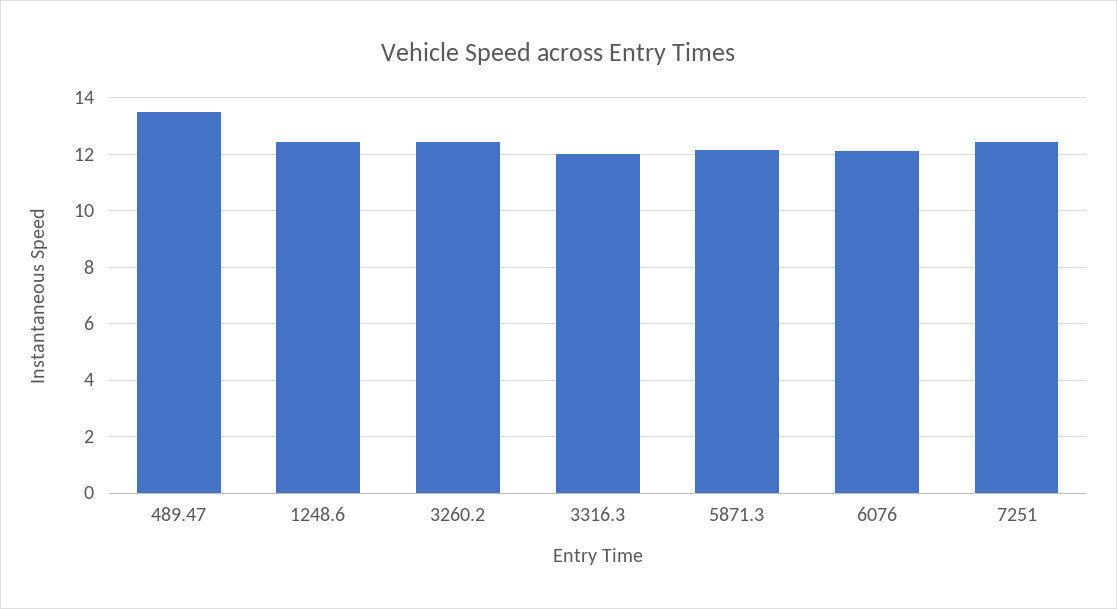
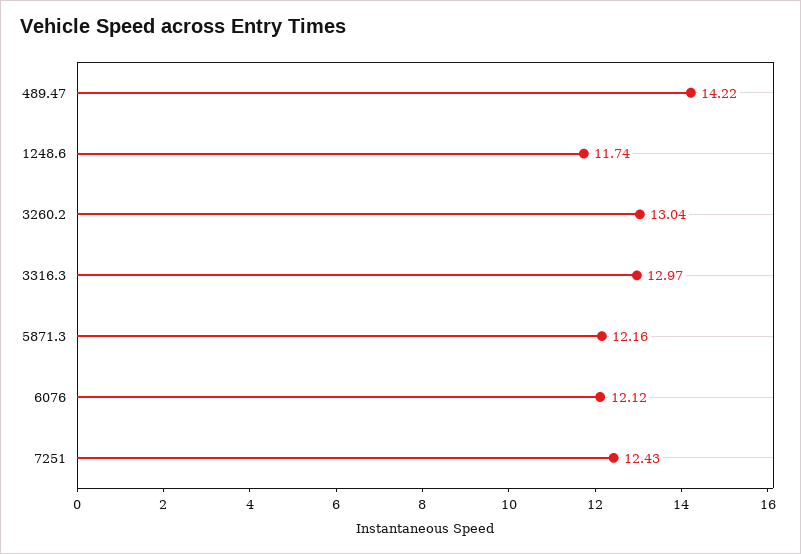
  {
-   "489.47": 13.5,
+   "489.47": 14.22,
-   "1248.6": 12.5,
+   "1248.6": 11.74,
-   "3260.2": 12.5,
+   "3260.2": 13.04,
-   "3316.3": 12,
+   "3316.3": 12.97,
    "5871.3": 12.16,
    "6076": 12.12,
    "7251": 12.43
  }

